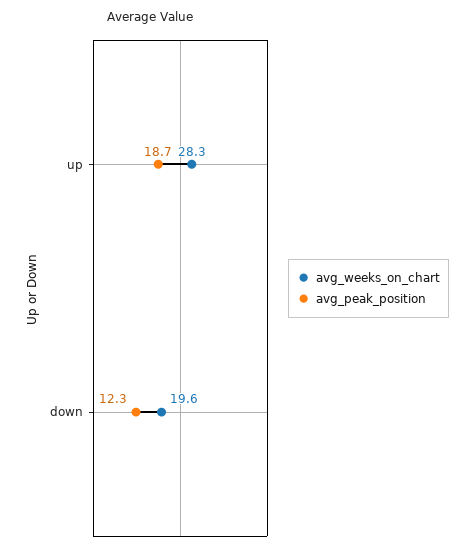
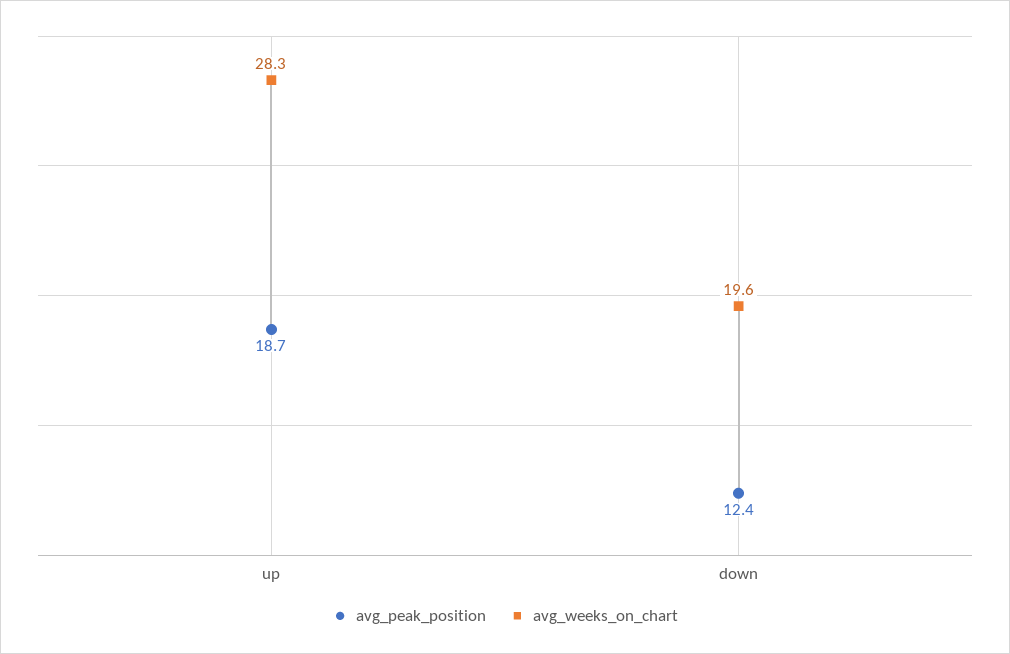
  {
    "avg_weeks_on_chart": {
      "up": 28.3,
      "down": 19.6
    },
    "avg_peak_position": {
      "up": 18.7,
-     "down": 12.3
+     "down": 12.4
    }
  }

